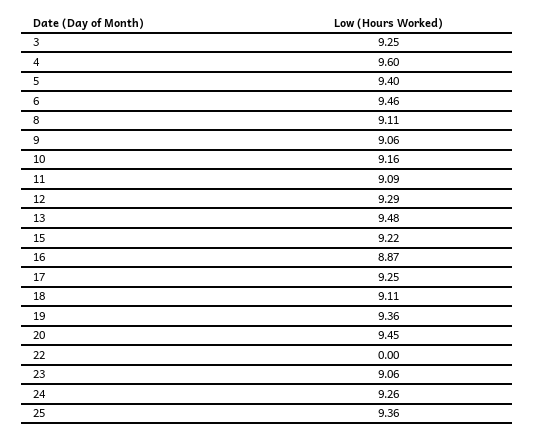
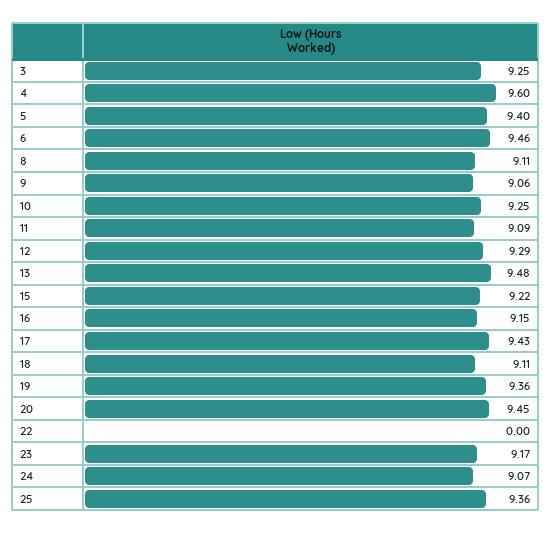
  {
    "3": 9.25,
    "4": 9.6,
    "5": 9.4,
    "6": 9.46,
    "8": 9.11,
    "9": 9.06,
-   "10": 9.16,
+   "10": 9.25,
    "11": 9.09,
    "12": 9.29,
    "13": 9.48,
    "15": 9.22,
-   "16": 8.87,
+   "16": 9.15,
-   "17": 9.25,
+   "17": 9.43,
    "18": 9.11,
    "19": 9.36,
    "20": 9.45,
    "22": 0,
-   "23": 9.06,
+   "23": 9.17,
-   "24": 9.26,
+   "24": 9.07,
    "25": 9.36
  }

